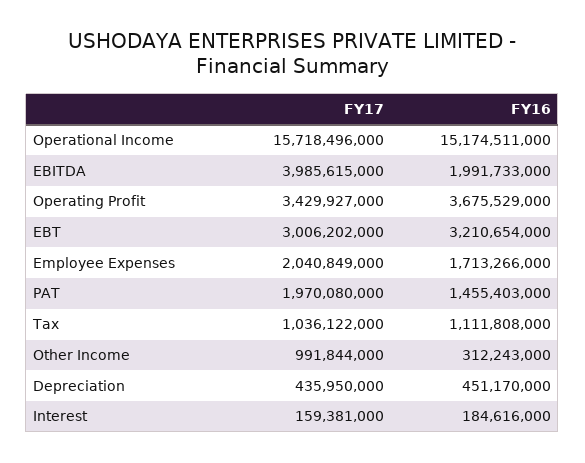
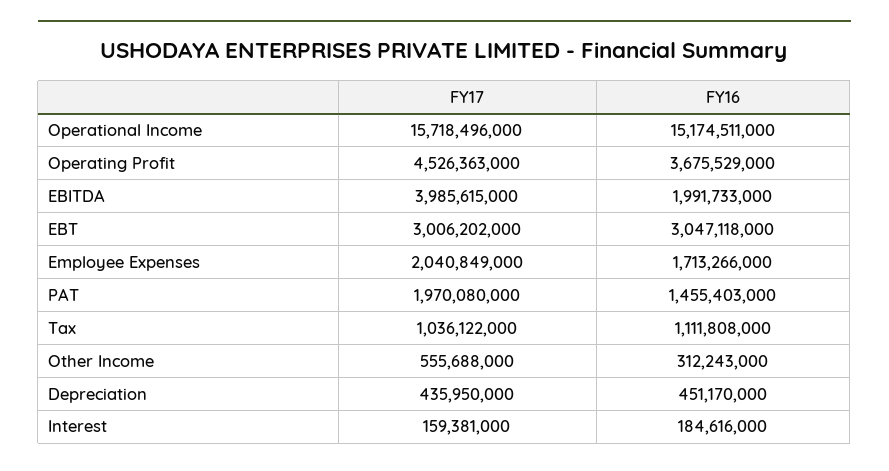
  {
    "FY17": {
      "Operational Income": 15718496000,
      "EBITDA": 3985615000,
-     "Operating Profit": 3429927000,
+     "Operating Profit": 4526363000,
      "EBT": 3006202000,
      "Employee Expenses": 2040849000,
      "PAT": 1970080000,
      "Tax": 1036122000,
-     "Other Income": 991844000,
+     "Other Income": 555688000,
      "Depreciation": 435950000,
      "Interest": 159381000
    },
    "FY16": {
      "Operational Income": 15174511000,
      "EBITDA": 1991733000,
      "Operating Profit": 3675529000,
-     "EBT": 3210654000,
+     "EBT": 3047118000,
      "Employee Expenses": 1713266000,
      "PAT": 1455403000,
      "Tax": 1111808000,
      "Other Income": 312243000,
      "Depreciation": 451170000,
      "Interest": 184616000
    }
  }

